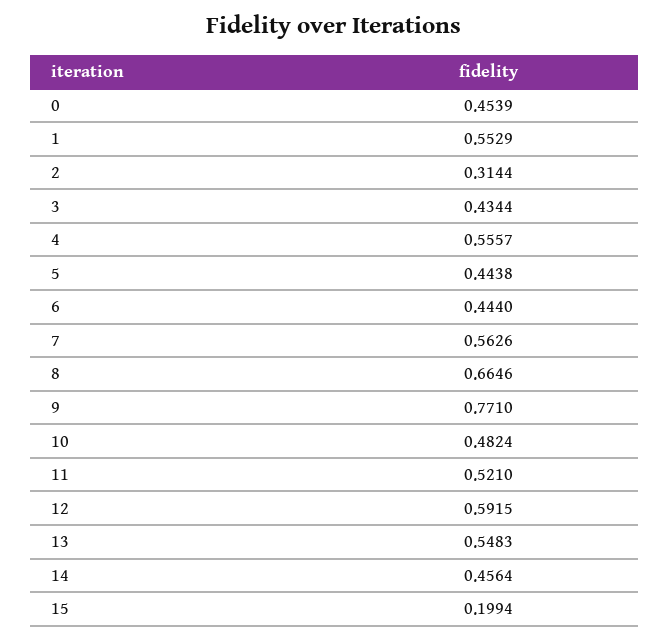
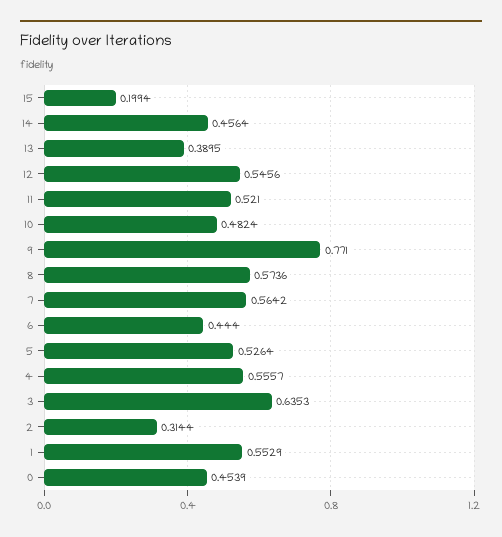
  {
    "0": 0.4539,
    "1": 0.5529,
    "2": 0.3144,
-   "3": 0.4344,
+   "3": 0.6353,
    "4": 0.5557,
-   "5": 0.4438,
+   "5": 0.5264,
    "6": 0.444,
-   "7": 0.5626,
+   "7": 0.5642,
-   "8": 0.6646,
+   "8": 0.5736,
    "9": 0.771,
    "10": 0.4824,
    "11": 0.521,
-   "12": 0.5915,
+   "12": 0.5456,
-   "13": 0.5483,
+   "13": 0.3895,
    "14": 0.4564,
    "15": 0.1994
  }

